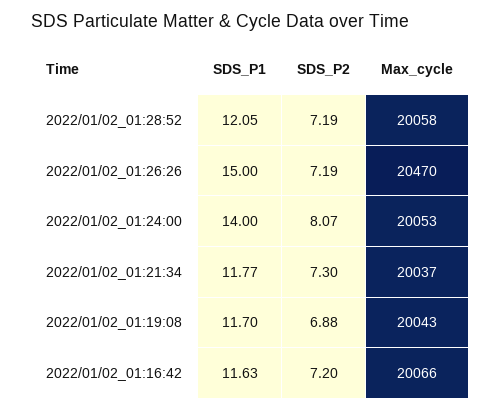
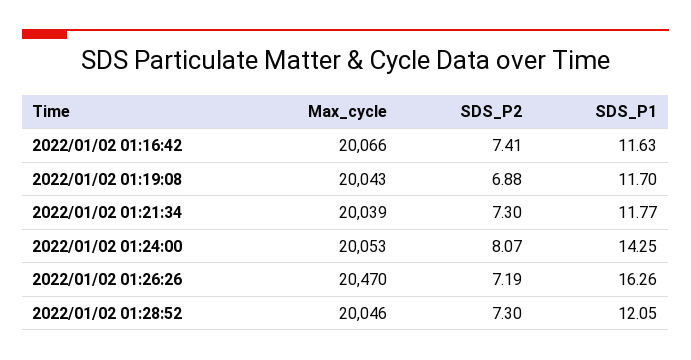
  {
    "SDS_P1": {
      "2022/01/02_01:28:52": 12.05,
-     "2022/01/02_01:26:26": 15,
+     "2022/01/02_01:26:26": 16.26,
-     "2022/01/02_01:24:00": 14,
+     "2022/01/02_01:24:00": 14.25,
      "2022/01/02_01:21:34": 11.77,
      "2022/01/02_01:19:08": 11.7,
      "2022/01/02_01:16:42": 11.63
    },
    "SDS_P2": {
-     "2022/01/02_01:28:52": 7.19,
+     "2022/01/02_01:28:52": 7.3,
      "2022/01/02_01:26:26": 7.19,
      "2022/01/02_01:24:00": 8.07,
      "2022/01/02_01:21:34": 7.3,
      "2022/01/02_01:19:08": 6.88,
-     "2022/01/02_01:16:42": 7.2
+     "2022/01/02_01:16:42": 7.41
    },
    "Max_cycle": {
-     "2022/01/02_01:28:52": 20058,
+     "2022/01/02_01:28:52": 20046,
      "2022/01/02_01:26:26": 20470,
      "2022/01/02_01:24:00": 20053,
-     "2022/01/02_01:21:34": 20037,
+     "2022/01/02_01:21:34": 20039,
      "2022/01/02_01:19:08": 20043,
      "2022/01/02_01:16:42": 20066
    }
  }

